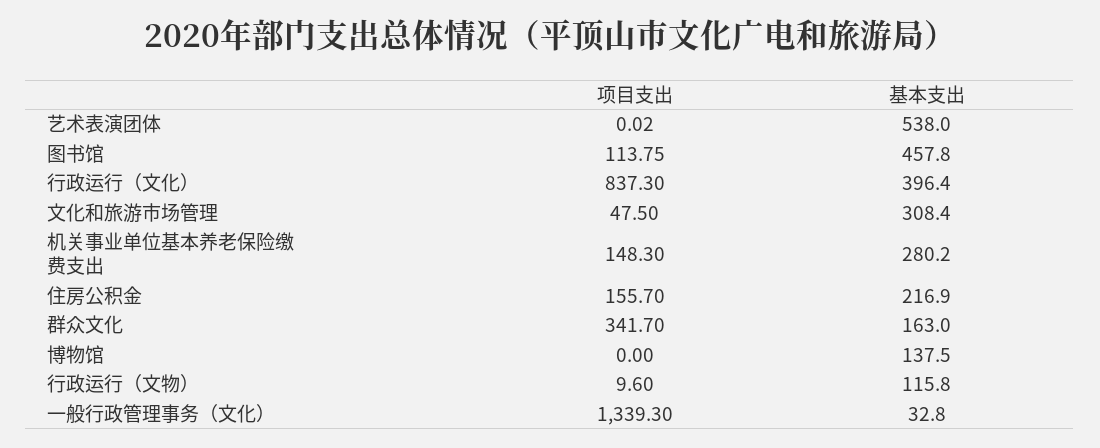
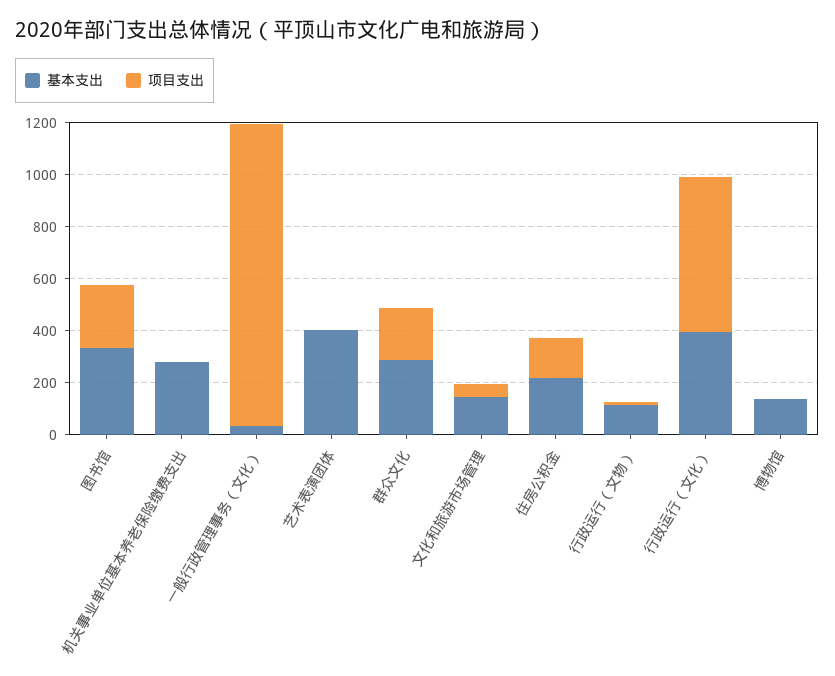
  {
    "项目支出": {
      "艺术表演团体": 0.02,
-     "图书馆": 113.75,
+     "图书馆": 250,
-     "行政运行（文化）": 837.3,
+     "行政运行（文化）": 600,
      "文化和旅游市场管理": 47.5,
-     "机关事业单位基本养老保险缴费支出": 148.3,
+     "机关事业单位基本养老保险缴费支出": 0,
      "住房公积金": 155.7,
-     "群众文化": 341.7,
+     "群众文化": 200,
      "博物馆": 0,
      "行政运行（文物）": 9.6,
-     "一般行政管理事务（文化）": 1339.3
+     "一般行政管理事务（文化）": 1150
    },
    "基本支出": {
-     "艺术表演团体": 538,
+     "艺术表演团体": 400,
-     "图书馆": 457.8,
+     "图书馆": 350,
      "行政运行（文化）": 396.4,
-     "文化和旅游市场管理": 308.4,
+     "文化和旅游市场管理": 150,
      "机关事业单位基本养老保险缴费支出": 280.2,
      "住房公积金": 216.9,
-     "群众文化": 163,
+     "群众文化": 300,
      "博物馆": 137.5,
      "行政运行（文物）": 115.8,
      "一般行政管理事务（文化）": 32.8
    }
  }

